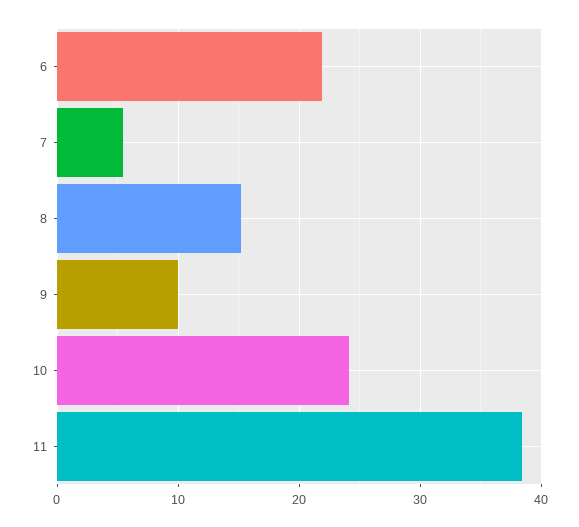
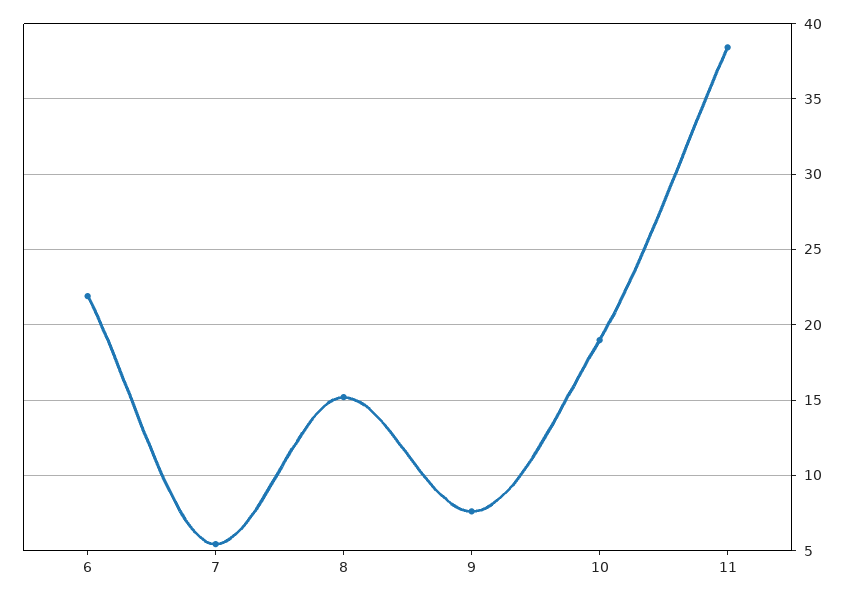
  {
    "6": 22,
    "7": 5.5,
    "8": 15,
-   "9": 10,
+   "9": 7.5,
-   "10": 24,
+   "10": 19,
    "11": 38.5
  }

